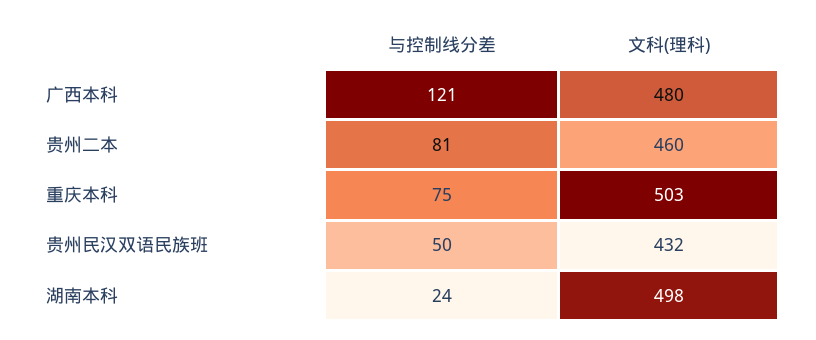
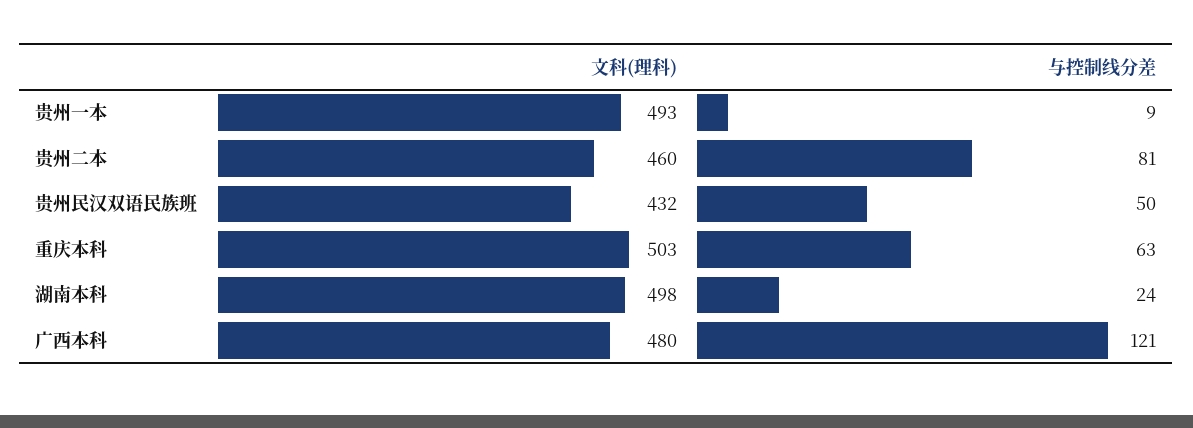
  {
    "与控制线分差": {
      "广西本科": 121,
      "贵州二本": 81,
-     "重庆本科": 75,
+     "重庆本科": 63,
      "贵州民汉双语民族班": 50,
-     "湖南本科": 24
+     "湖南本科": 24,
+     "贵州一本": 9
    },
    "文科(理科)": {
      "广西本科": 480,
      "贵州二本": 460,
      "重庆本科": 503,
      "贵州民汉双语民族班": 432,
-     "湖南本科": 498
+     "湖南本科": 498,
+     "贵州一本": 493
    }
  }

